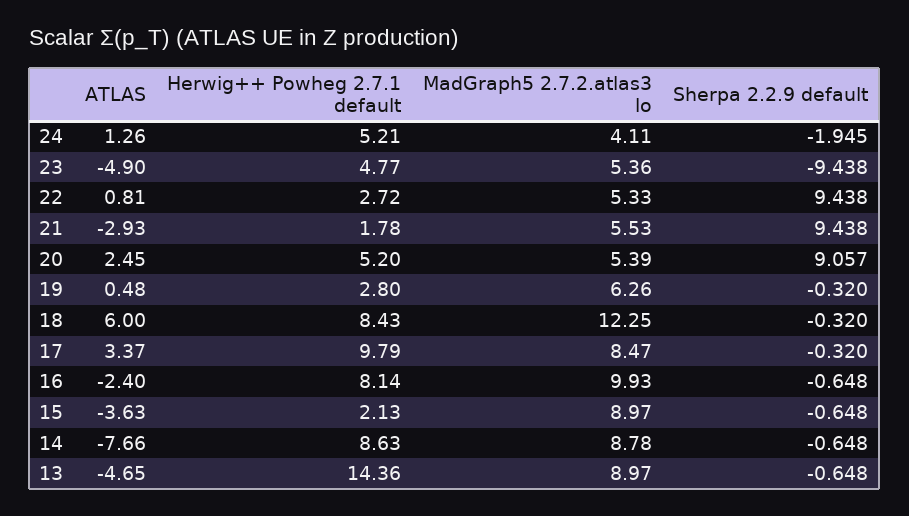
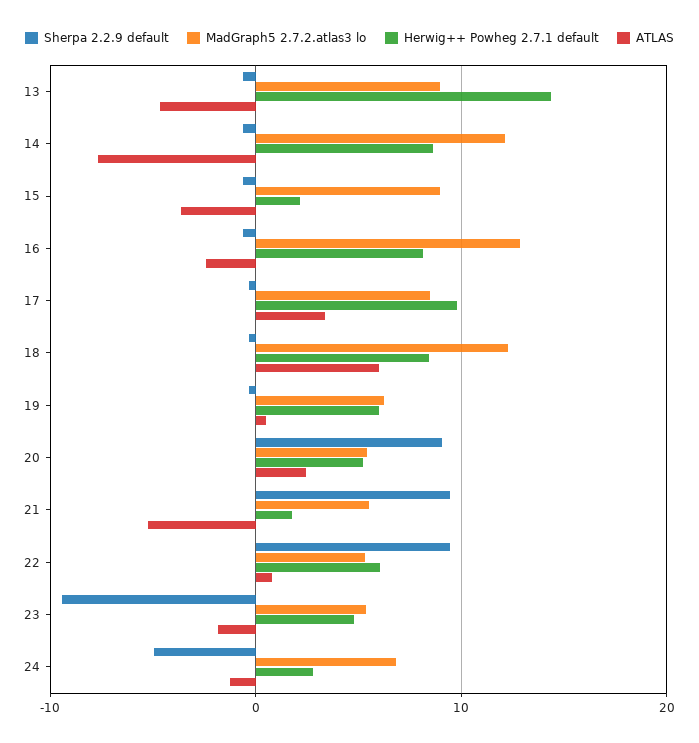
  {
    "ATLAS": {
-     "24": 1.26,
+     "24": -1,
-     "23": -4.9,
+     "23": -2,
      "22": 0.81,
-     "21": -2.93,
+     "21": -5,
      "20": 2.45,
      "19": 0.48,
      "18": 6,
      "17": 3.37,
      "16": -2.4,
      "15": -3.63,
      "14": -7.66,
      "13": -4.65
    },
    "Herwig++ Powheg 2.7.1 default": {
-     "24": 5.21,
+     "24": 3,
      "23": 4.77,
-     "22": 2.72,
+     "22": 6,
      "21": 1.78,
      "20": 5.2,
-     "19": 2.8,
+     "19": 6,
      "18": 8.43,
      "17": 9.79,
      "16": 8.14,
      "15": 2.13,
      "14": 8.63,
      "13": 14.36
    },
    "MadGraph5 2.7.2.atlas3 lo": {
-     "24": 4.11,
+     "24": 7,
      "23": 5.36,
      "22": 5.33,
      "21": 5.53,
      "20": 5.39,
      "19": 6.26,
      "18": 12.25,
      "17": 8.47,
-     "16": 9.93,
+     "16": 13,
      "15": 8.97,
-     "14": 8.78,
+     "14": 12,
      "13": 8.97
    },
    "Sherpa 2.2.9 default": {
-     "24": -1.945,
+     "24": -5,
      "23": -9.438,
      "22": 9.438,
      "21": 9.438,
      "20": 9.057,
      "19": -0.32,
      "18": -0.32,
      "17": -0.32,
      "16": -0.648,
      "15": -0.648,
      "14": -0.648,
      "13": -0.648
    }
  }

